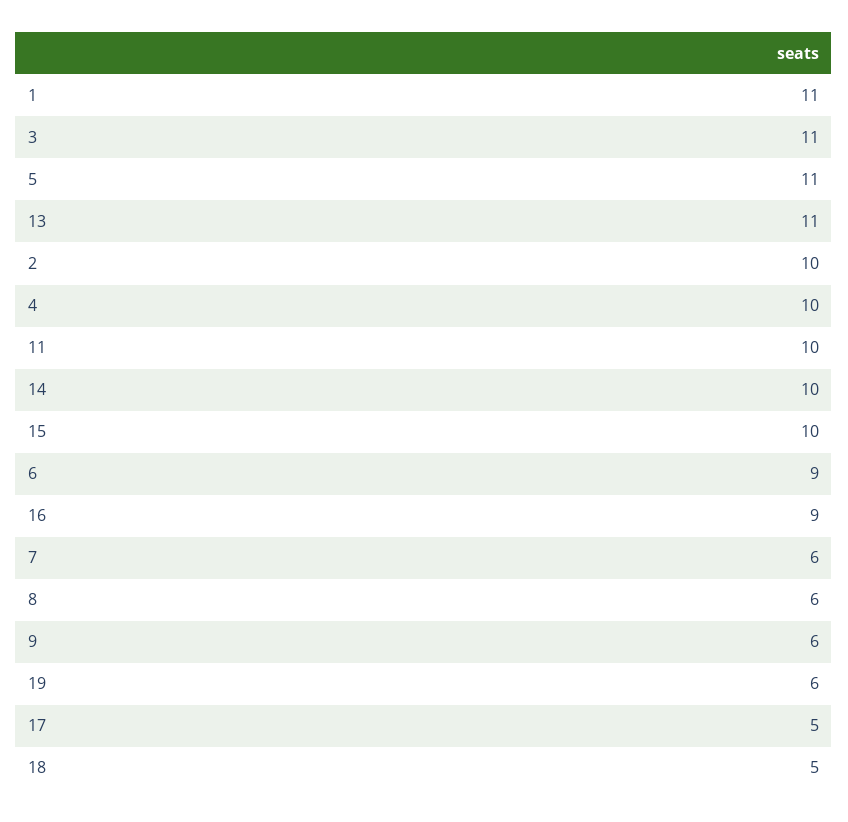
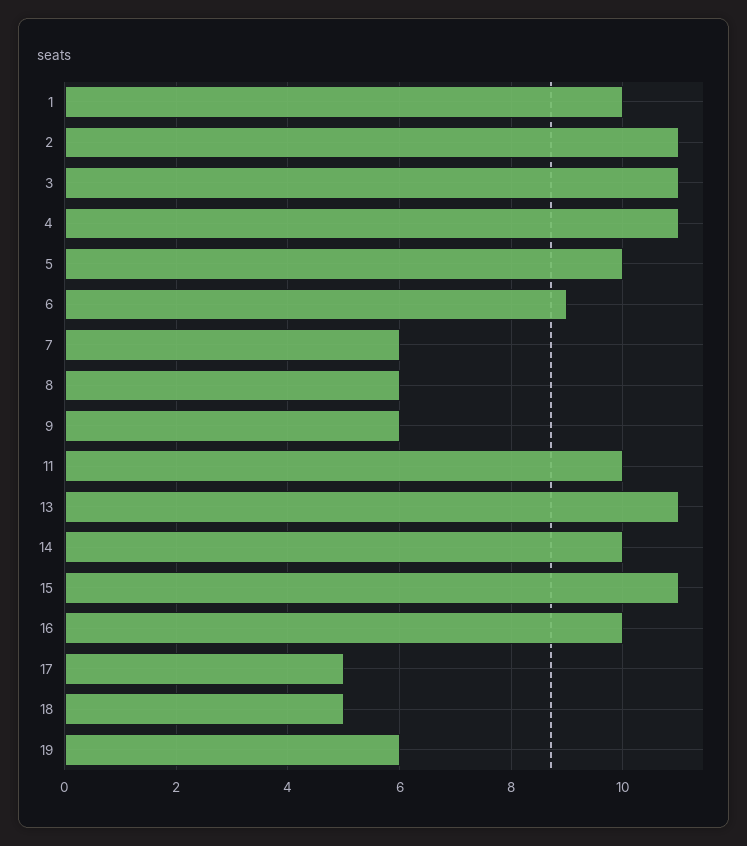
  {
-   "1": 11,
+   "1": 10,
    "3": 11,
-   "5": 11,
+   "5": 10,
    "13": 11,
-   "2": 10,
+   "2": 11,
-   "4": 10,
+   "4": 11,
    "11": 10,
    "14": 10,
-   "15": 10,
+   "15": 11,
    "6": 9,
-   "16": 9,
+   "16": 10,
    "7": 6,
    "8": 6,
    "9": 6,
    "19": 6,
    "17": 5,
    "18": 5
  }

